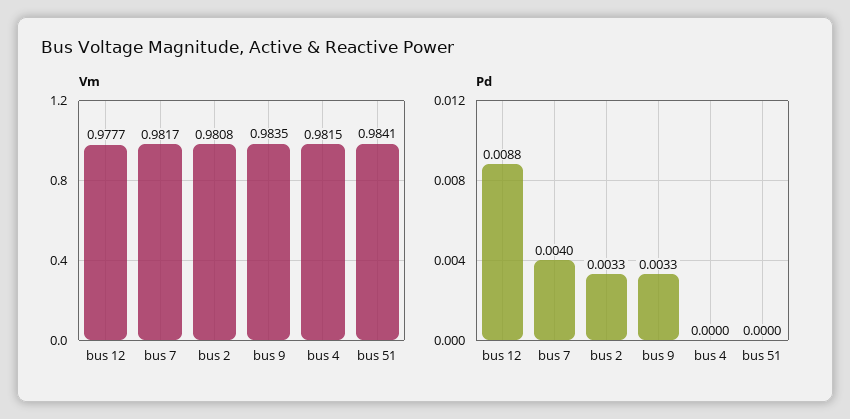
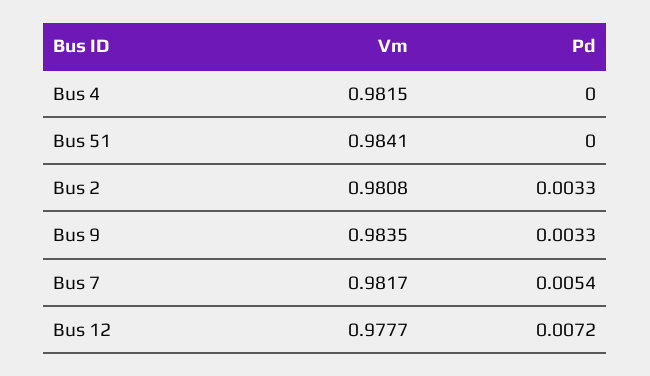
  {
    "Vm": {
      "bus 12": 0.9777,
      "bus 7": 0.9817,
      "bus 2": 0.9808,
      "bus 9": 0.9835,
      "bus 4": 0.9815,
      "bus 51": 0.9841
    },
    "Pd": {
-     "bus 12": 0.0088,
+     "bus 12": 0.0072,
-     "bus 7": 0.004,
+     "bus 7": 0.0054,
      "bus 2": 0.0033,
      "bus 9": 0.0033,
      "bus 4": 0,
      "bus 51": 0
    }
  }

